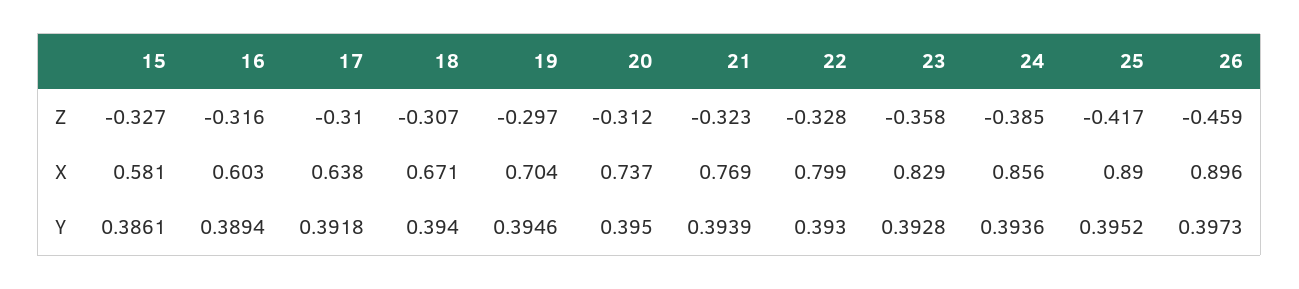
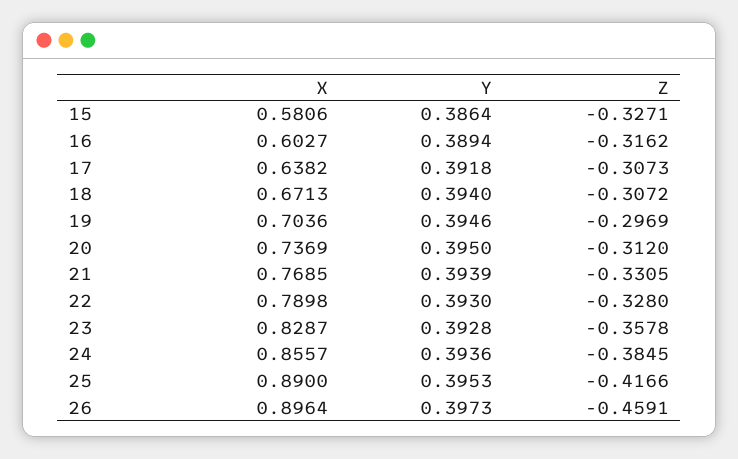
  {
    "15": {
      "Z": -0.3271,
      "X": 0.5806,
-     "Y": 0.3861
+     "Y": 0.3864
    },
    "16": {
      "Z": -0.3162,
      "X": 0.6027,
      "Y": 0.3894
    },
    "17": {
-     "Z": -0.31,
+     "Z": -0.3073,
      "X": 0.6382,
      "Y": 0.3918
    },
    "18": {
      "Z": -0.3072,
      "X": 0.6713,
      "Y": 0.394
    },
    "19": {
      "Z": -0.2969,
      "X": 0.7036,
      "Y": 0.3946
    },
    "20": {
      "Z": -0.312,
      "X": 0.7369,
      "Y": 0.395
    },
    "21": {
-     "Z": -0.323,
+     "Z": -0.3305,
      "X": 0.7685,
      "Y": 0.3939
    },
    "22": {
      "Z": -0.328,
-     "X": 0.799,
+     "X": 0.7898,
      "Y": 0.393
    },
    "23": {
      "Z": -0.3578,
      "X": 0.8287,
      "Y": 0.3928
    },
    "24": {
      "Z": -0.3845,
      "X": 0.8557,
      "Y": 0.3936
    },
    "25": {
      "Z": -0.4166,
      "X": 0.89,
-     "Y": 0.3952
+     "Y": 0.3953
    },
    "26": {
      "Z": -0.4591,
      "X": 0.8964,
      "Y": 0.3973
    }
  }

